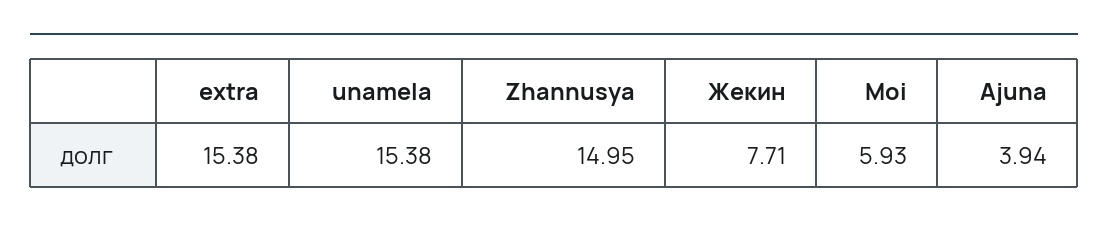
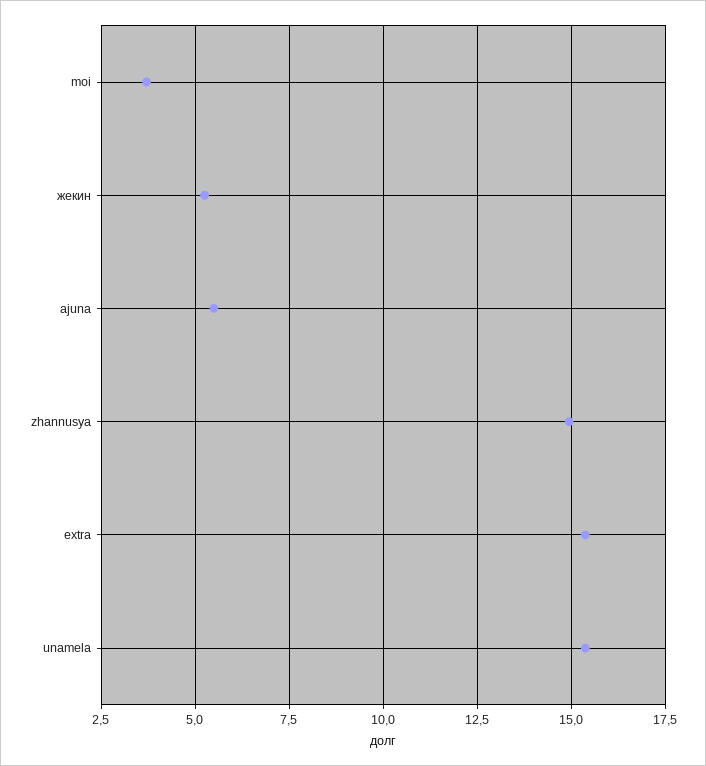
  {
    "extra": 15.38,
    "unamela": 15.38,
    "Zhannusya": 14.95,
-   "Жекин": 7.71,
+   "Жекин": 5.25,
-   "Moi": 5.93,
+   "Moi": 3.75,
-   "Ajuna": 3.94
+   "Ajuna": 5.5
  }

